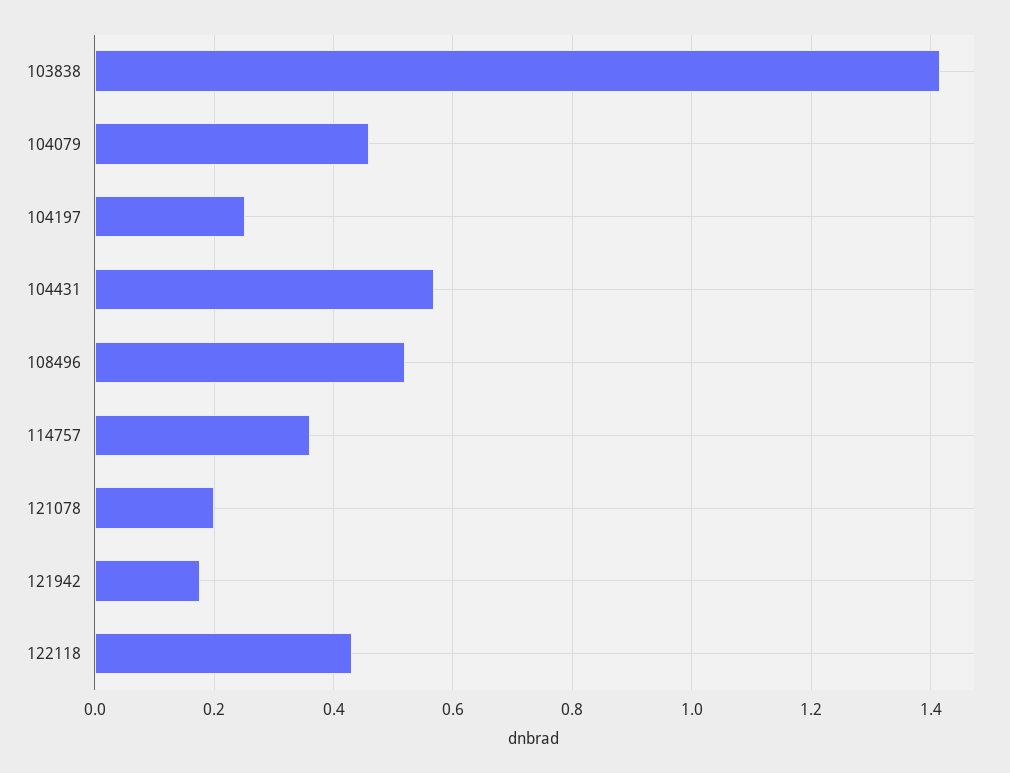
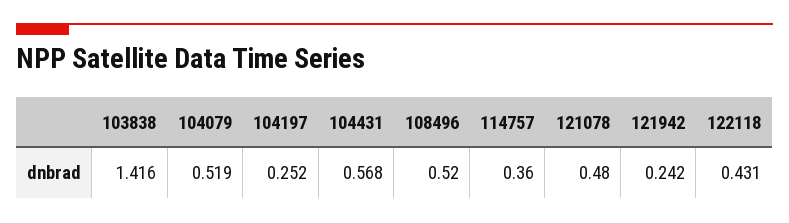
  {
    "103838": 1.416,
-   "104079": 0.46,
+   "104079": 0.519,
    "104197": 0.252,
    "104431": 0.568,
    "108496": 0.52,
    "114757": 0.36,
-   "121078": 0.2,
+   "121078": 0.48,
-   "121942": 0.18,
+   "121942": 0.242,
    "122118": 0.431
  }

